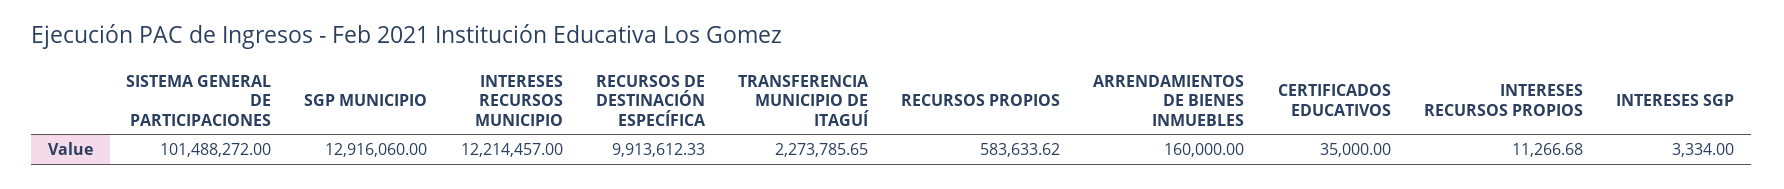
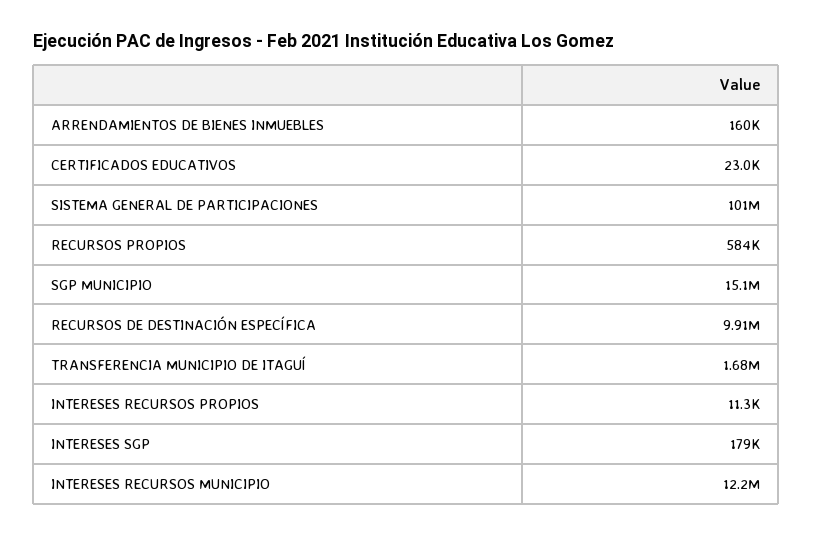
  {
    "SISTEMA GENERAL DE PARTICIPACIONES": 101488272,
-   "SGP MUNICIPIO": 12916060,
+   "SGP MUNICIPIO": 15100000,
    "INTERESES RECURSOS MUNICIPIO": 12214457,
    "RECURSOS DE DESTINACIÓN ESPECÍFICA": 9913612.33,
-   "TRANSFERENCIA MUNICIPIO DE ITAGUÍ": 2273785.65,
+   "TRANSFERENCIA MUNICIPIO DE ITAGUÍ": 1680000,
    "RECURSOS PROPIOS": 583633.62,
    "ARRENDAMIENTOS DE BIENES INMUEBLES": 160000,
-   "CERTIFICADOS EDUCATIVOS": 35000,
+   "CERTIFICADOS EDUCATIVOS": 23000,
    "INTERESES RECURSOS PROPIOS": 11266.68,
-   "INTERESES SGP": 3334
+   "INTERESES SGP": 179000
  }

